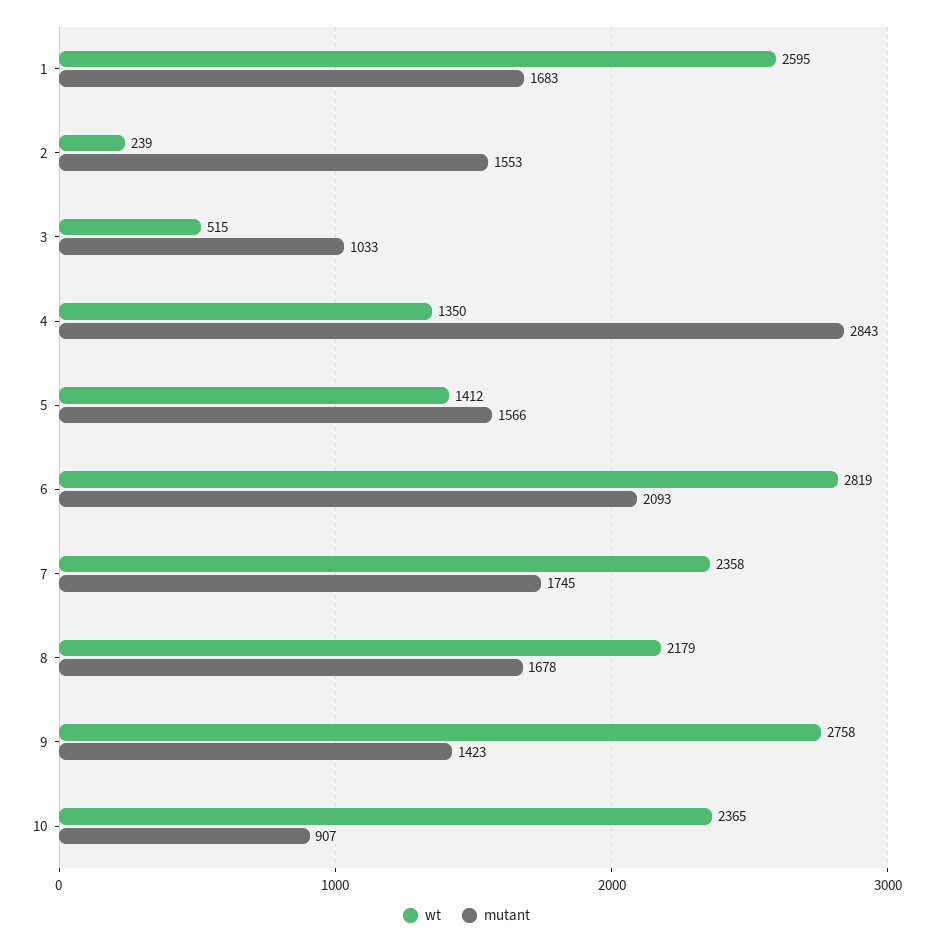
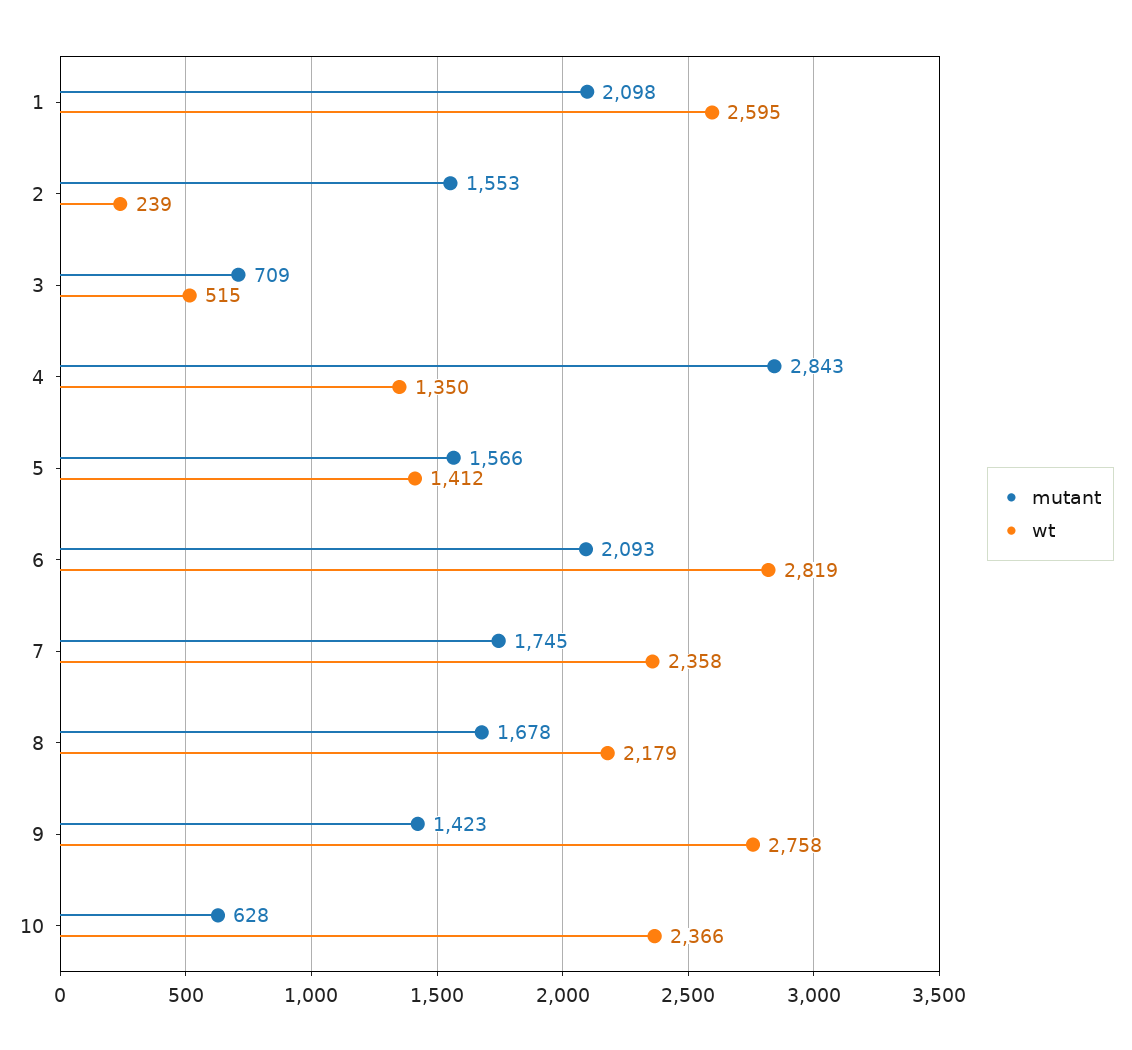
  {
    "wt": {
      "1": 2595,
      "2": 239,
      "3": 515,
      "4": 1350,
      "5": 1412,
      "6": 2819,
      "7": 2358,
      "8": 2179,
      "9": 2758,
-     "10": 2365
+     "10": 2366
    },
    "mutant": {
-     "1": 1683,
+     "1": 2098,
      "2": 1553,
-     "3": 1033,
+     "3": 709,
      "4": 2843,
      "5": 1566,
      "6": 2093,
      "7": 1745,
      "8": 1678,
      "9": 1423,
-     "10": 907
+     "10": 628
    }
  }

